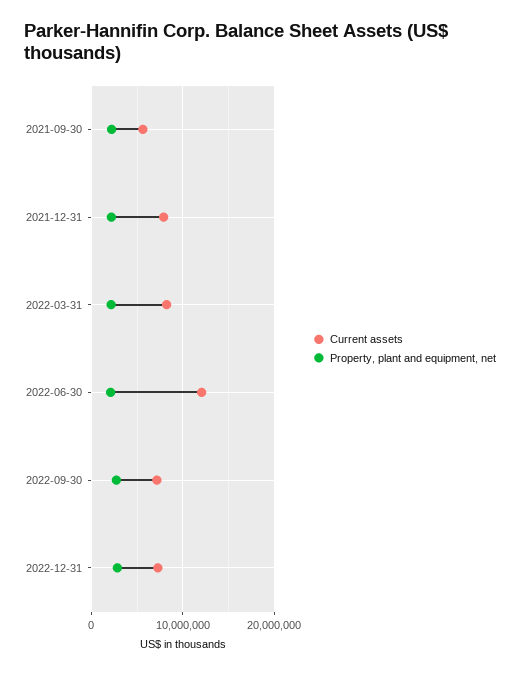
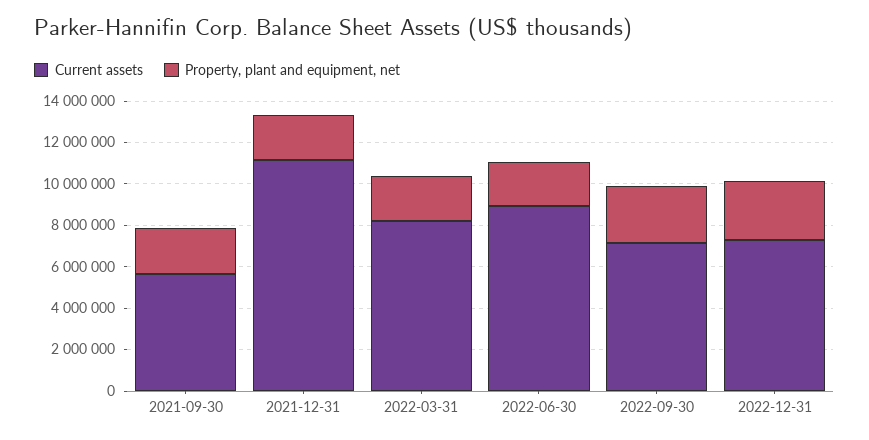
  {
    "Current assets": {
      "2021-09-30": 5500000,
-     "2021-12-31": 8000000,
+     "2021-12-31": 11000000,
      "2022-03-31": 8000000,
-     "2022-06-30": 12000000,
+     "2022-06-30": 9000000,
      "2022-09-30": 7000000,
      "2022-12-31": 7500000
    },
    "Property, plant and equipment, net": {
      "2021-09-30": 2000000,
      "2021-12-31": 2000000,
      "2022-03-31": 2000000,
      "2022-06-30": 2000000,
      "2022-09-30": 3000000,
      "2022-12-31": 3000000
    }
  }

